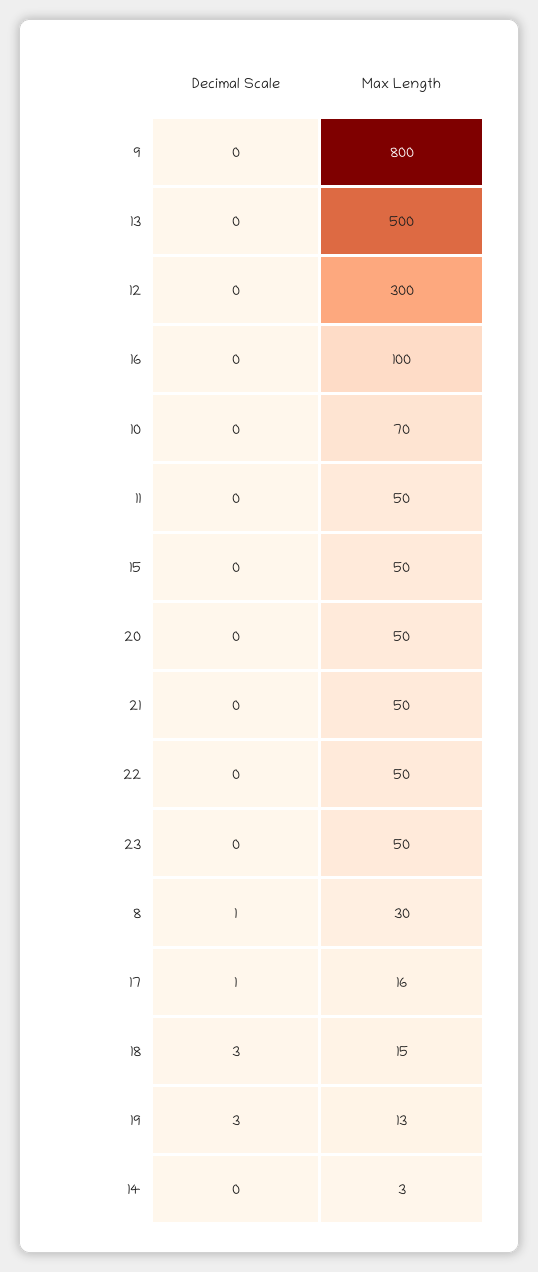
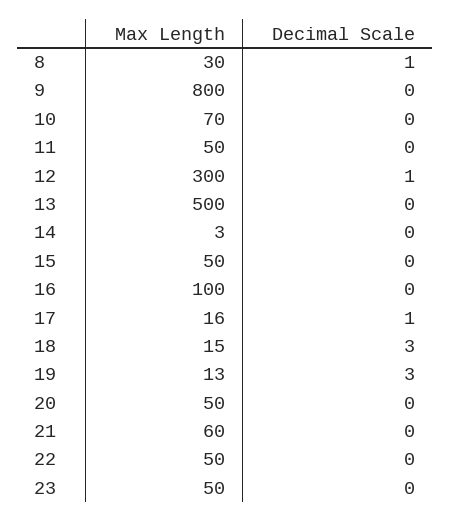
  {
    "Decimal Scale": {
      "9": 0,
      "13": 0,
-     "12": 0,
+     "12": 1,
      "16": 0,
      "10": 0,
      "11": 0,
      "15": 0,
      "20": 0,
      "21": 0,
      "22": 0,
      "23": 0,
      "8": 1,
      "17": 1,
      "18": 3,
      "19": 3,
      "14": 0
    },
    "Max Length": {
      "9": 800,
      "13": 500,
      "12": 300,
      "16": 100,
      "10": 70,
      "11": 50,
      "15": 50,
      "20": 50,
-     "21": 50,
+     "21": 60,
      "22": 50,
      "23": 50,
      "8": 30,
      "17": 16,
      "18": 15,
      "19": 13,
      "14": 3
    }
  }

